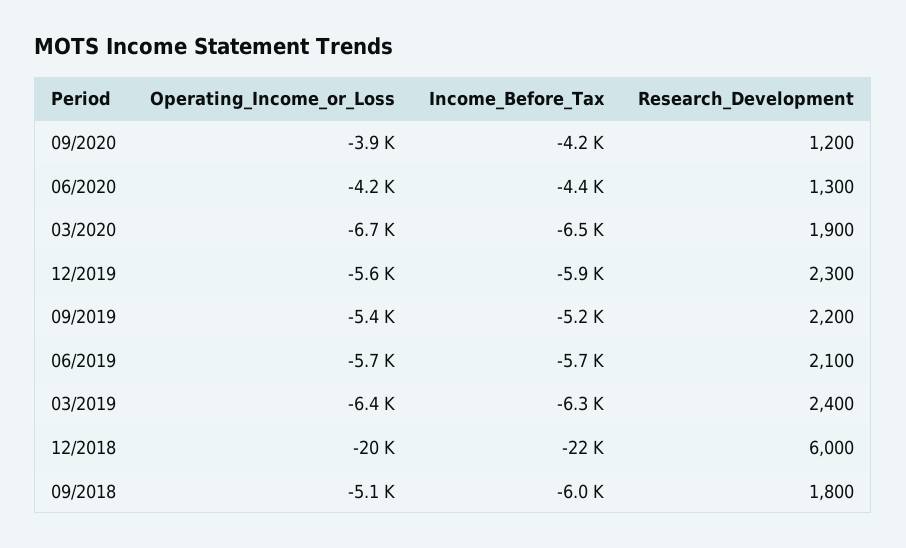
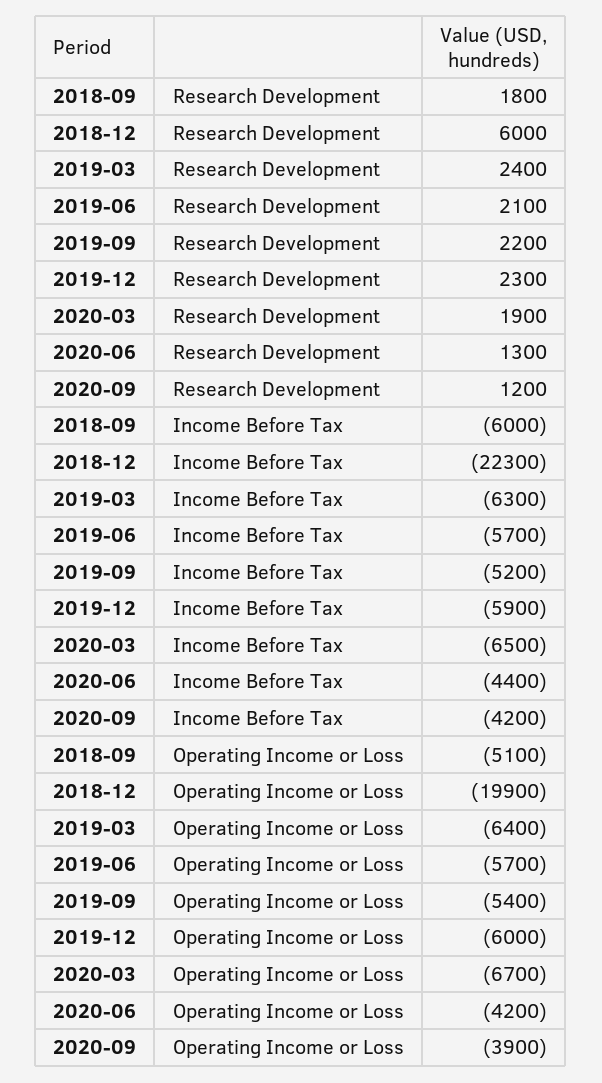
  {
    "Operating_Income_or_Loss": {
      "09/2020": -3900,
      "06/2020": -4200,
      "03/2020": -6700,
-     "12/2019": -5600,
+     "12/2019": -6000,
      "09/2019": -5400,
      "06/2019": -5700,
      "03/2019": -6400,
      "12/2018": -19900,
      "09/2018": -5100
    },
    "Income_Before_Tax": {
      "09/2020": -4200,
      "06/2020": -4400,
      "03/2020": -6500,
      "12/2019": -5900,
      "09/2019": -5200,
      "06/2019": -5700,
      "03/2019": -6300,
      "12/2018": -22300,
      "09/2018": -6000
    },
    "Research_Development": {
      "09/2020": 1200,
      "06/2020": 1300,
      "03/2020": 1900,
      "12/2019": 2300,
      "09/2019": 2200,
      "06/2019": 2100,
      "03/2019": 2400,
      "12/2018": 6000,
      "09/2018": 1800
    }
  }

